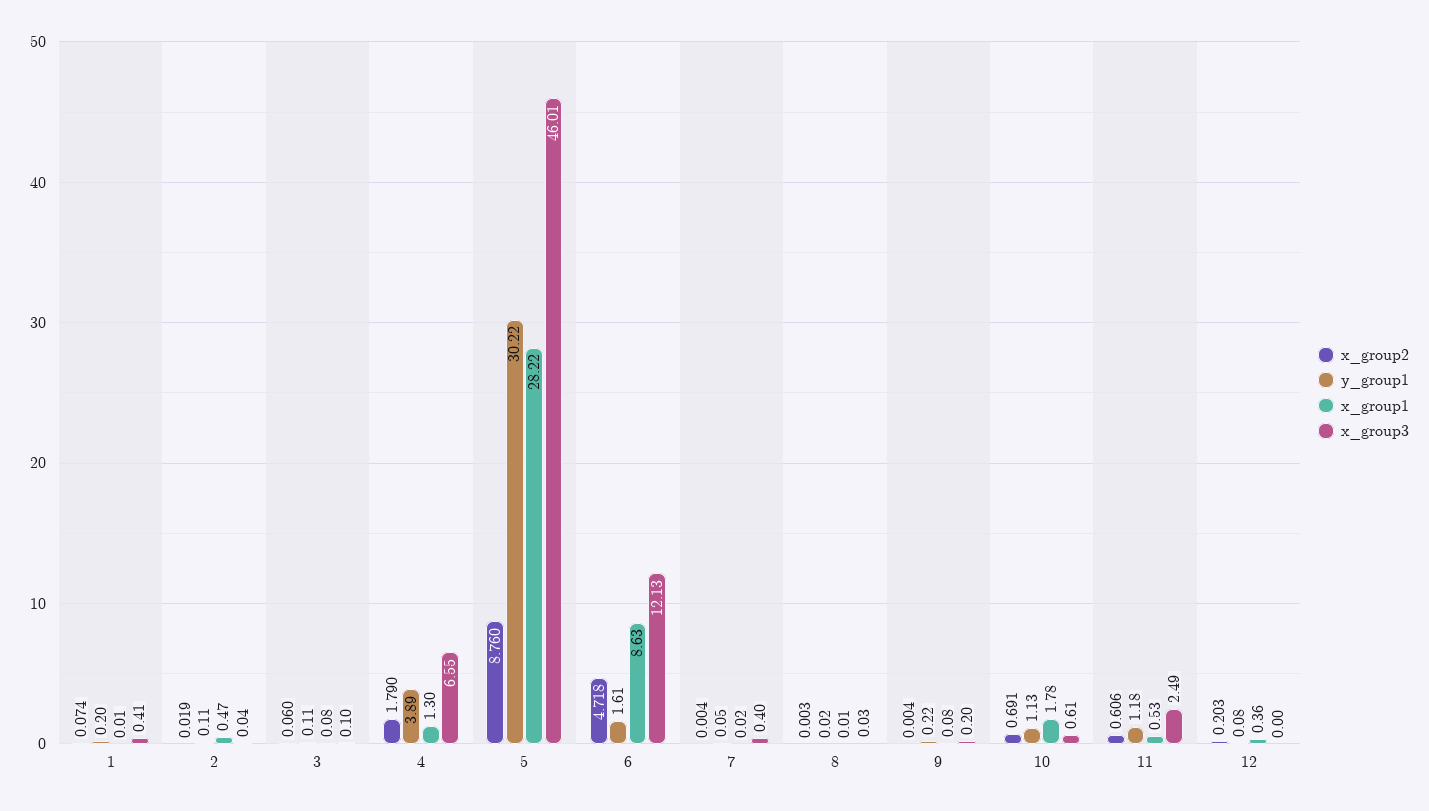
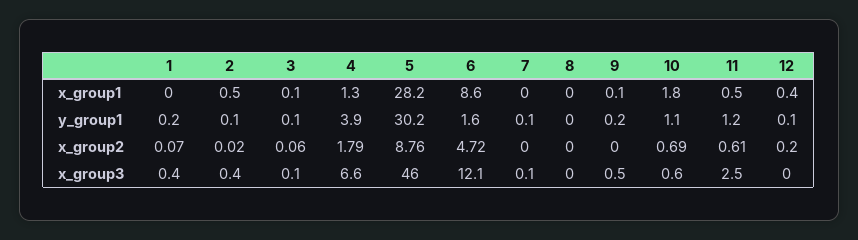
  {
    "x_group2": {
      "1": 0.074,
      "2": 0.019,
      "3": 0.06,
      "4": 1.79,
      "5": 8.76,
      "6": 4.718,
      "7": 0.004,
      "8": 0.003,
      "9": 0.004,
      "10": 0.691,
      "11": 0.606,
      "12": 0.203
    },
    "y_group1": {
      "1": 0.2,
      "2": 0.11,
      "3": 0.11,
      "4": 3.89,
      "5": 30.22,
      "6": 1.61,
      "7": 0.05,
      "8": 0.02,
      "9": 0.22,
      "10": 1.13,
      "11": 1.18,
      "12": 0.08
    },
    "x_group1": {
      "1": 0.01,
      "2": 0.47,
      "3": 0.08,
      "4": 1.3,
      "5": 28.22,
      "6": 8.63,
      "7": 0.02,
      "8": 0.01,
      "9": 0.08,
      "10": 1.78,
      "11": 0.53,
      "12": 0.36
    },
    "x_group3": {
      "1": 0.41,
-     "2": 0.04,
+     "2": 0.4,
      "3": 0.1,
      "4": 6.55,
      "5": 46.01,
      "6": 12.13,
-     "7": 0.4,
+     "7": 0.1,
      "8": 0.03,
-     "9": 0.2,
+     "9": 0.5,
      "10": 0.61,
      "11": 2.49,
      "12": 0
    }
  }

